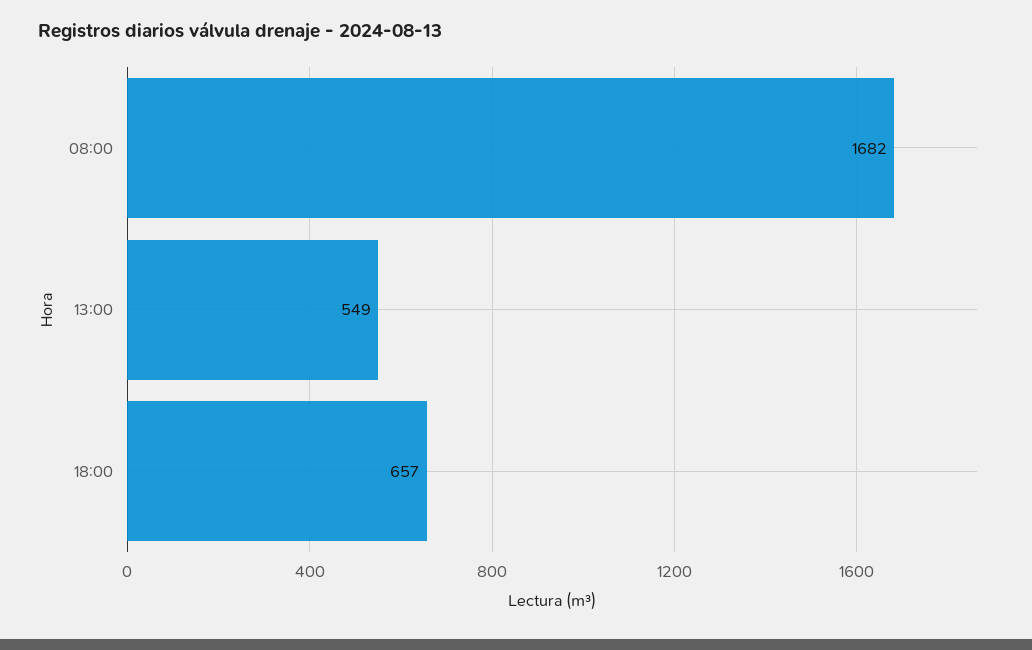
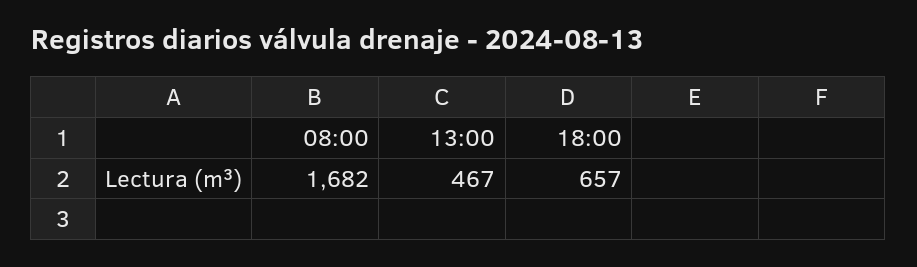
  {
    "08:00": 1682,
-   "13:00": 549,
+   "13:00": 467,
    "18:00": 657
  }

